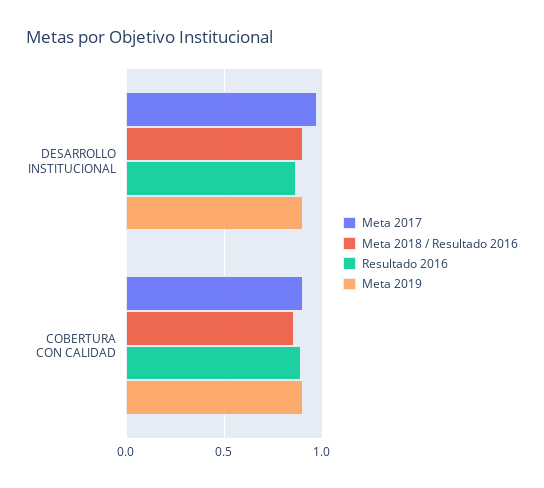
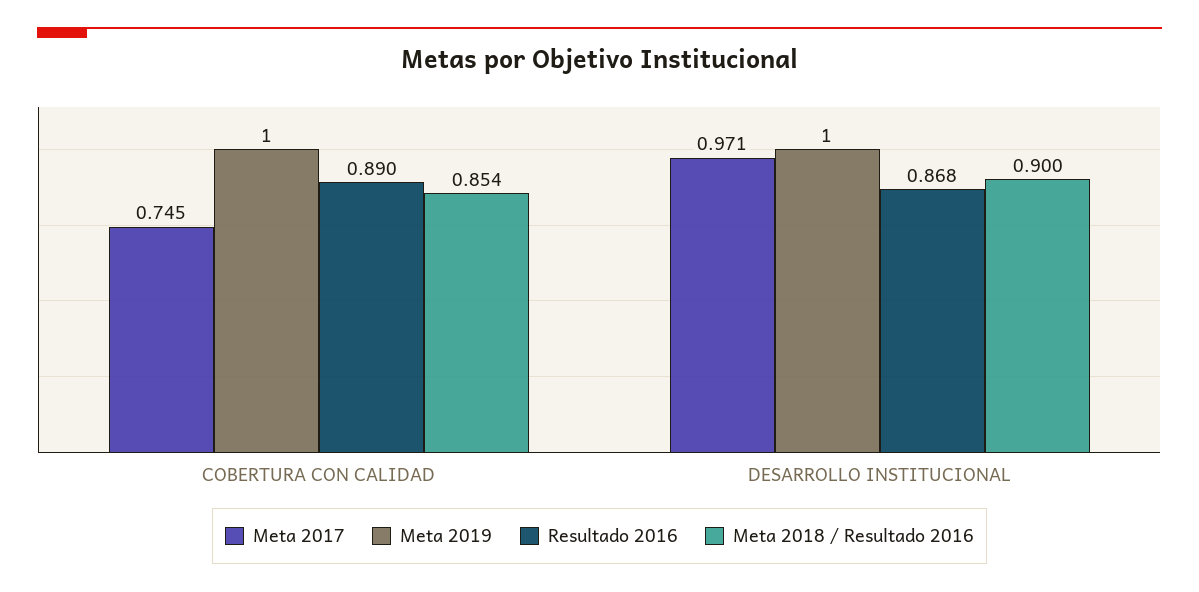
  {
    "Meta 2017": {
      "DESARROLLO INSTITUCIONAL": 0.971,
-     "COBERTURA CON CALIDAD": 0.9
+     "COBERTURA CON CALIDAD": 0.745
    },
    "Meta 2018 / Resultado 2016": {
      "DESARROLLO INSTITUCIONAL": 0.9,
      "COBERTURA CON CALIDAD": 0.854
    },
    "Resultado 2016": {
      "DESARROLLO INSTITUCIONAL": 0.868,
      "COBERTURA CON CALIDAD": 0.89
    },
    "Meta 2019": {
-     "DESARROLLO INSTITUCIONAL": 0.9,
+     "DESARROLLO INSTITUCIONAL": 1,
-     "COBERTURA CON CALIDAD": 0.9
+     "COBERTURA CON CALIDAD": 1
    }
  }

